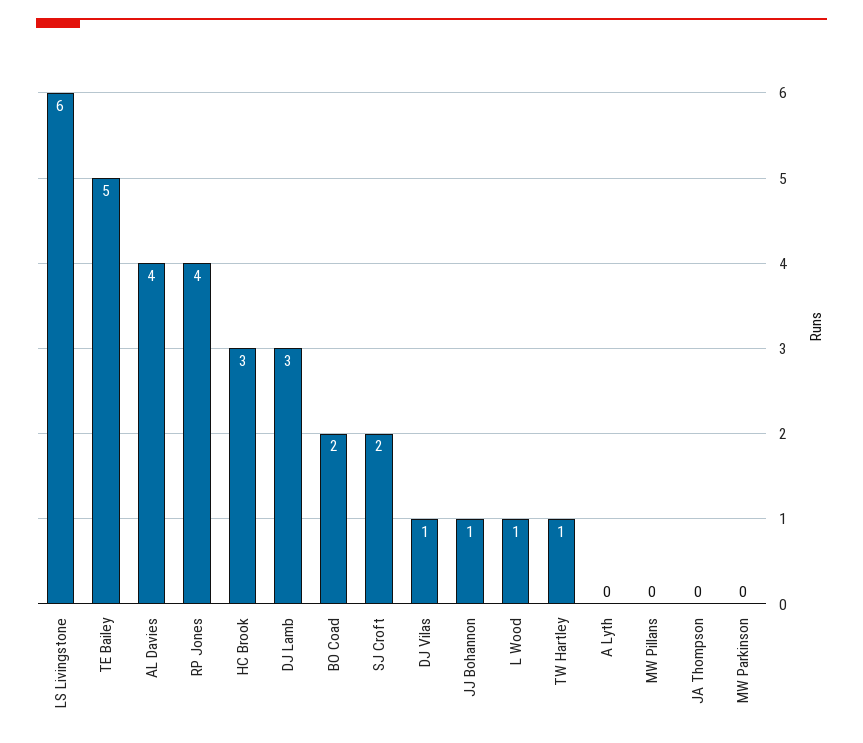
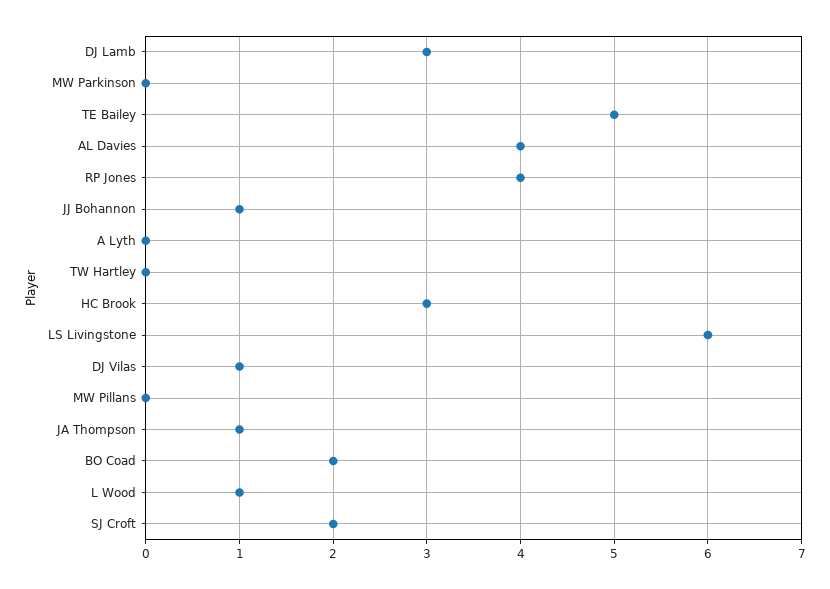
  {
    "LS Livingstone": 6,
    "TE Bailey": 5,
    "AL Davies": 4,
    "RP Jones": 4,
    "HC Brook": 3,
    "DJ Lamb": 3,
    "BO Coad": 2,
    "SJ Croft": 2,
    "DJ Vilas": 1,
    "JJ Bohannon": 1,
    "L Wood": 1,
-   "TW Hartley": 1,
+   "TW Hartley": 0,
    "A Lyth": 0,
    "MW Pillans": 0,
-   "JA Thompson": 0,
+   "JA Thompson": 1,
    "MW Parkinson": 0
  }

